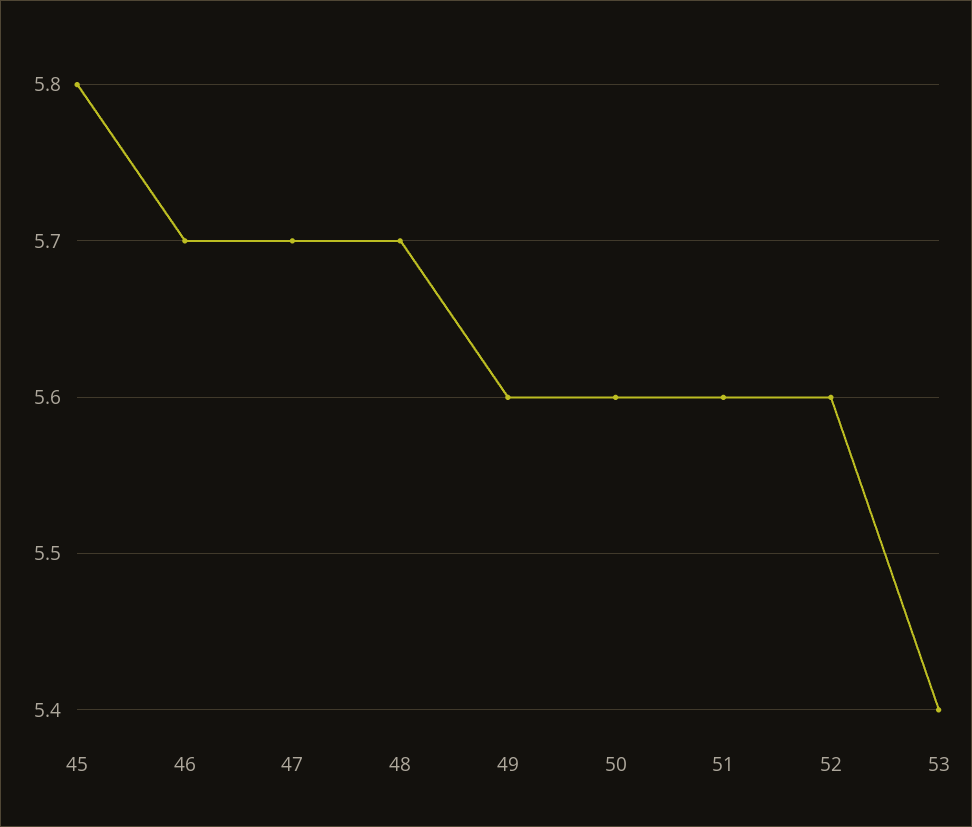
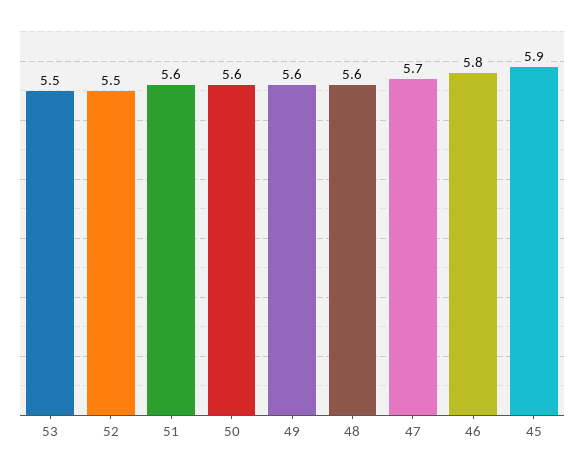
  {
-   "45": 5.8,
+   "45": 5.9,
-   "46": 5.7,
+   "46": 5.8,
    "47": 5.7,
-   "48": 5.7,
+   "48": 5.6,
    "49": 5.6,
    "50": 5.6,
    "51": 5.6,
-   "52": 5.6,
+   "52": 5.5,
-   "53": 5.4
+   "53": 5.5
  }

